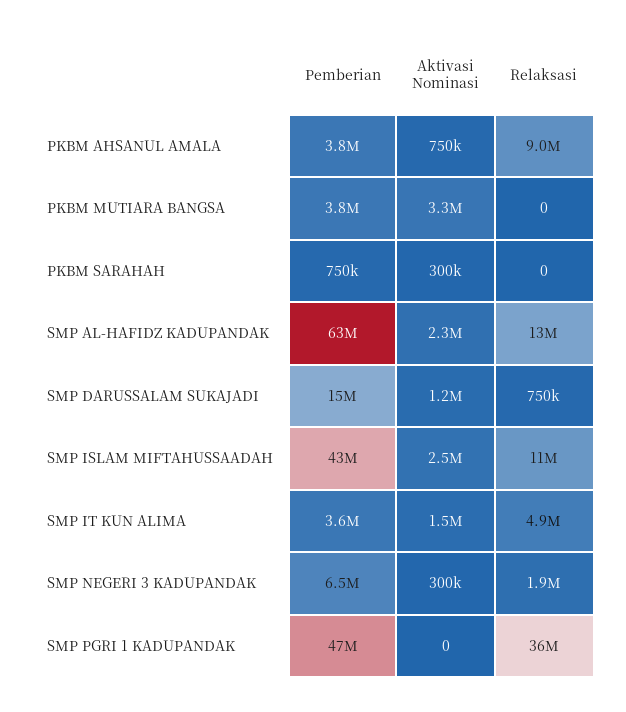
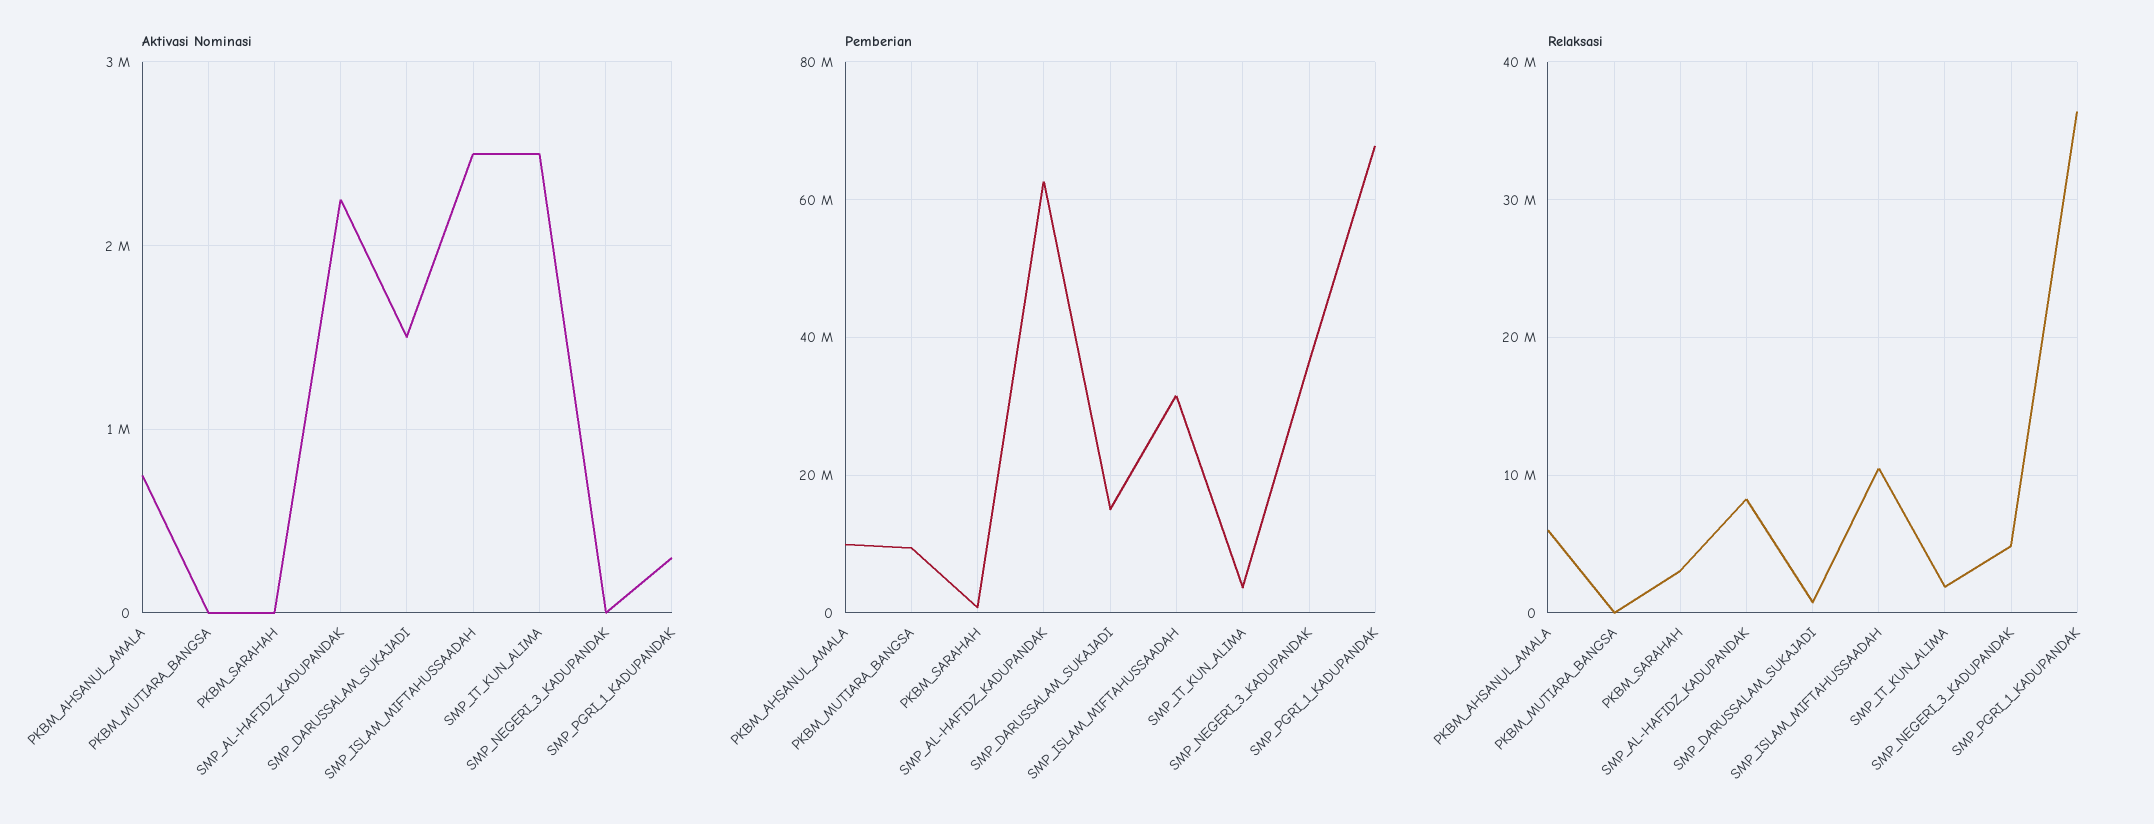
  {
    "Pemberian": {
-     "PKBM AHSANUL AMALA": 3800000,
+     "PKBM AHSANUL AMALA": 10000000,
-     "PKBM MUTIARA BANGSA": 3800000,
+     "PKBM MUTIARA BANGSA": 10000000,
      "PKBM SARAHAH": 750000,
      "SMP AL-HAFIDZ KADUPANDAK": 63000000,
      "SMP DARUSSALAM SUKAJADI": 15000000,
-     "SMP ISLAM MIFTAHUSSAADAH": 43000000,
+     "SMP ISLAM MIFTAHUSSAADAH": 32000000,
      "SMP IT KUN ALIMA": 3600000,
-     "SMP NEGERI 3 KADUPANDAK": 6500000,
+     "SMP NEGERI 3 KADUPANDAK": 36000000,
-     "SMP PGRI 1 KADUPANDAK": 47000000
+     "SMP PGRI 1 KADUPANDAK": 68000000
    },
    "Aktivasi Nominasi": {
      "PKBM AHSANUL AMALA": 750000,
-     "PKBM MUTIARA BANGSA": 3300000,
+     "PKBM MUTIARA BANGSA": 0,
-     "PKBM SARAHAH": 300000,
+     "PKBM SARAHAH": 0,
      "SMP AL-HAFIDZ KADUPANDAK": 2300000,
-     "SMP DARUSSALAM SUKAJADI": 1200000,
+     "SMP DARUSSALAM SUKAJADI": 1500000,
      "SMP ISLAM MIFTAHUSSAADAH": 2500000,
-     "SMP IT KUN ALIMA": 1500000,
+     "SMP IT KUN ALIMA": 2500000,
-     "SMP NEGERI 3 KADUPANDAK": 300000,
+     "SMP NEGERI 3 KADUPANDAK": 0,
-     "SMP PGRI 1 KADUPANDAK": 0
+     "SMP PGRI 1 KADUPANDAK": 300000
    },
    "Relaksasi": {
-     "PKBM AHSANUL AMALA": 9000000,
+     "PKBM AHSANUL AMALA": 6000000,
      "PKBM MUTIARA BANGSA": 0,
-     "PKBM SARAHAH": 0,
+     "PKBM SARAHAH": 3000000,
-     "SMP AL-HAFIDZ KADUPANDAK": 13000000,
+     "SMP AL-HAFIDZ KADUPANDAK": 8000000,
      "SMP DARUSSALAM SUKAJADI": 750000,
      "SMP ISLAM MIFTAHUSSAADAH": 11000000,
-     "SMP IT KUN ALIMA": 4900000,
+     "SMP IT KUN ALIMA": 2000000,
-     "SMP NEGERI 3 KADUPANDAK": 1900000,
+     "SMP NEGERI 3 KADUPANDAK": 5000000,
      "SMP PGRI 1 KADUPANDAK": 36000000
    }
  }

